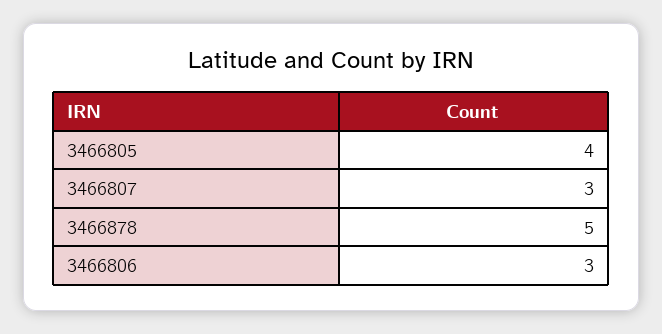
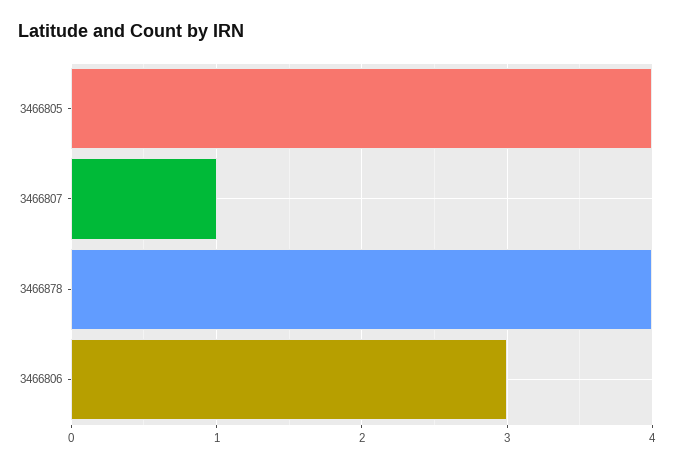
  {
    "3466805": 4,
-   "3466807": 3,
+   "3466807": 1,
-   "3466878": 5,
+   "3466878": 4,
    "3466806": 3
  }

